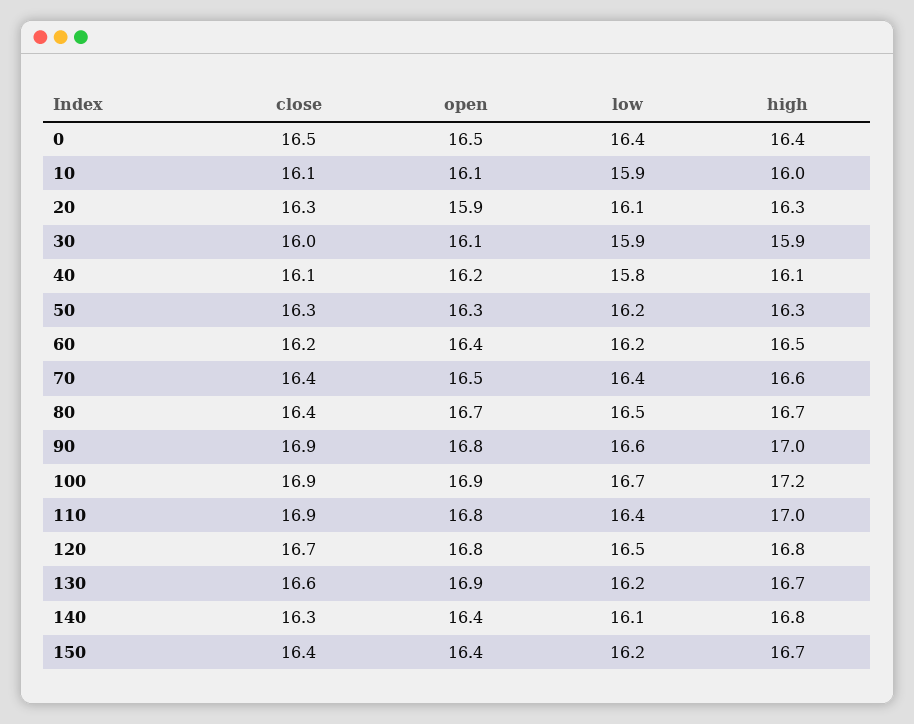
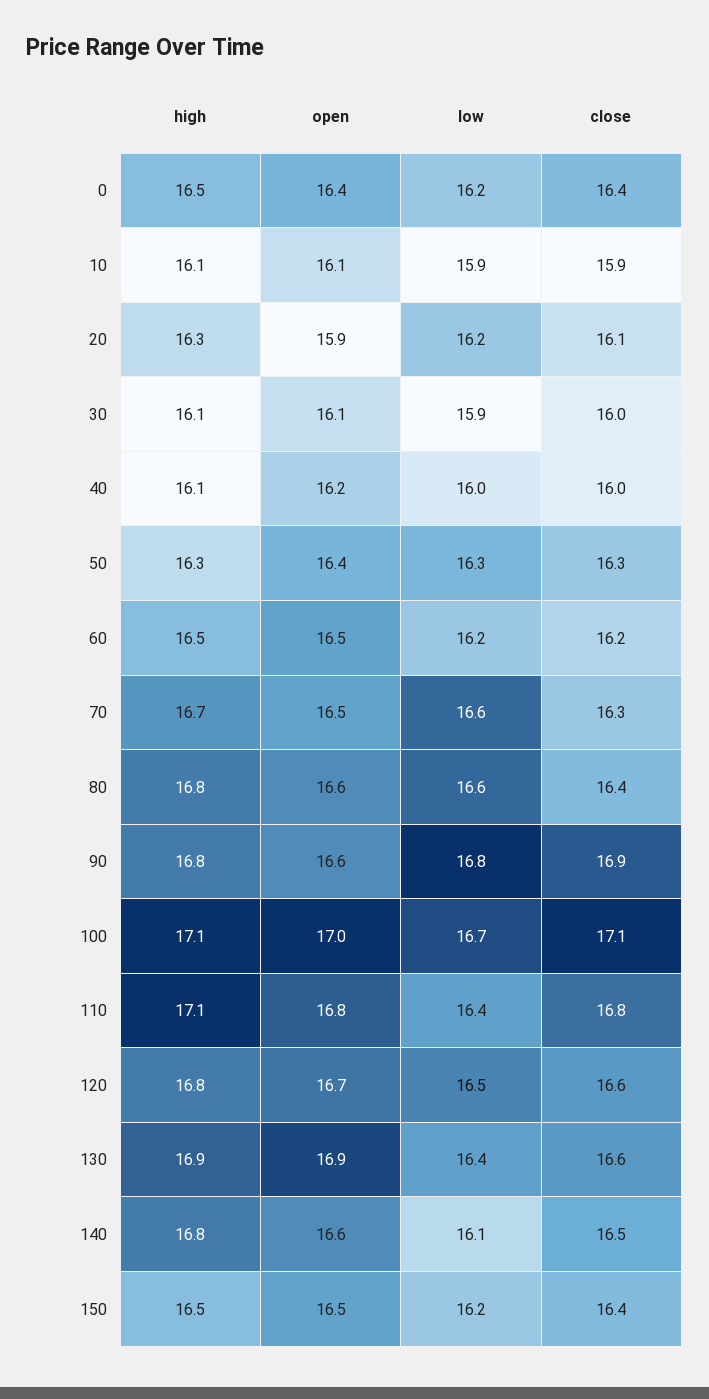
  {
    "close": {
-     "0": 16.5,
+     "0": 16.4,
-     "10": 16.1,
+     "10": 15.9,
-     "20": 16.3,
+     "20": 16.1,
      "30": 16,
-     "40": 16.1,
+     "40": 16,
      "50": 16.3,
      "60": 16.2,
-     "70": 16.4,
+     "70": 16.3,
      "80": 16.4,
      "90": 16.9,
-     "100": 16.9,
+     "100": 17.1,
-     "110": 16.9,
+     "110": 16.8,
-     "120": 16.7,
+     "120": 16.6,
      "130": 16.6,
-     "140": 16.3,
+     "140": 16.5,
      "150": 16.4
    },
    "open": {
-     "0": 16.5,
+     "0": 16.4,
      "10": 16.1,
      "20": 15.9,
      "30": 16.1,
      "40": 16.2,
-     "50": 16.3,
+     "50": 16.4,
-     "60": 16.4,
+     "60": 16.5,
      "70": 16.5,
-     "80": 16.7,
+     "80": 16.6,
-     "90": 16.8,
+     "90": 16.6,
-     "100": 16.9,
+     "100": 17,
      "110": 16.8,
-     "120": 16.8,
+     "120": 16.7,
      "130": 16.9,
-     "140": 16.4,
+     "140": 16.6,
-     "150": 16.4
+     "150": 16.5
    },
    "low": {
-     "0": 16.4,
+     "0": 16.2,
      "10": 15.9,
-     "20": 16.1,
+     "20": 16.2,
      "30": 15.9,
-     "40": 15.8,
+     "40": 16,
-     "50": 16.2,
+     "50": 16.3,
      "60": 16.2,
-     "70": 16.4,
+     "70": 16.6,
-     "80": 16.5,
+     "80": 16.6,
-     "90": 16.6,
+     "90": 16.8,
      "100": 16.7,
      "110": 16.4,
      "120": 16.5,
-     "130": 16.2,
+     "130": 16.4,
      "140": 16.1,
      "150": 16.2
    },
    "high": {
-     "0": 16.4,
+     "0": 16.5,
-     "10": 16,
+     "10": 16.1,
      "20": 16.3,
-     "30": 15.9,
+     "30": 16.1,
      "40": 16.1,
      "50": 16.3,
      "60": 16.5,
-     "70": 16.6,
+     "70": 16.7,
-     "80": 16.7,
+     "80": 16.8,
-     "90": 17,
+     "90": 16.8,
-     "100": 17.2,
+     "100": 17.1,
-     "110": 17,
+     "110": 17.1,
      "120": 16.8,
-     "130": 16.7,
+     "130": 16.9,
      "140": 16.8,
-     "150": 16.7
+     "150": 16.5
    }
  }

